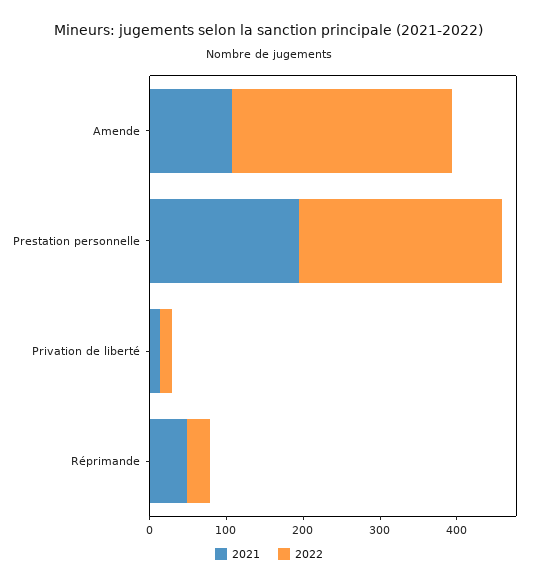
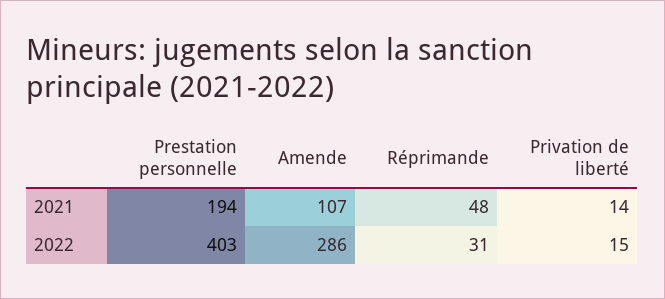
  {
    "2021": {
      "Amende": 107,
      "Prestation personnelle": 194,
      "Privation de liberté": 14,
      "Réprimande": 48
    },
    "2022": {
      "Amende": 286,
-     "Prestation personnelle": 260,
+     "Prestation personnelle": 403,
      "Privation de liberté": 15,
      "Réprimande": 31
    }
  }

